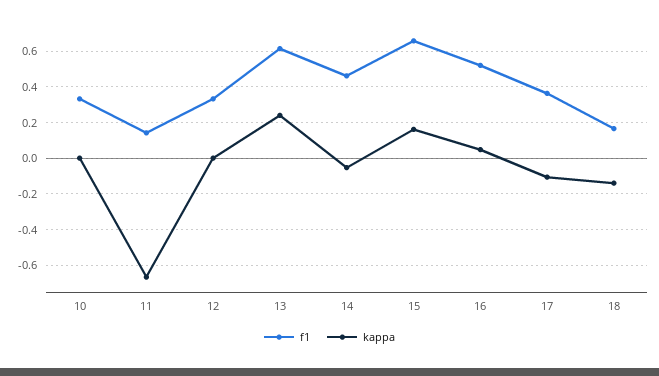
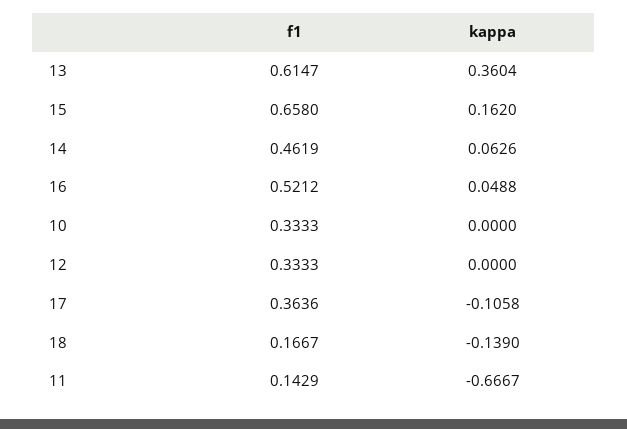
  {
    "f1": {
      "10": 0.3333,
      "11": 0.1429,
      "12": 0.3333,
      "13": 0.6147,
      "14": 0.4619,
      "15": 0.658,
      "16": 0.5212,
      "17": 0.3636,
      "18": 0.1667
    },
    "kappa": {
      "10": 0,
      "11": -0.6667,
      "12": 0,
-     "13": 0.25,
+     "13": 0.3604,
-     "14": -0.05,
+     "14": 0.0626,
      "15": 0.162,
      "16": 0.0488,
      "17": -0.1058,
      "18": -0.139
    }
  }

